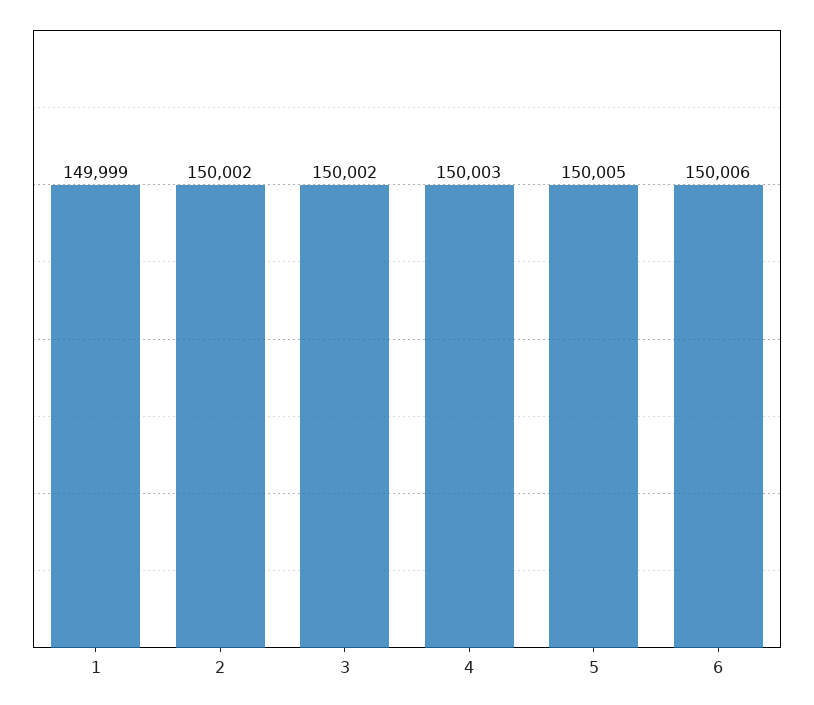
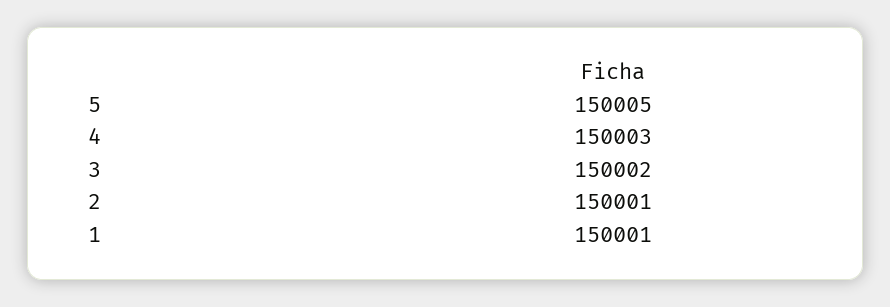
  {
-   "1": 149999,
+   "1": 150001,
-   "2": 150002,
+   "2": 150001,
    "3": 150002,
    "4": 150003,
-   "5": 150005,
+   "5": 150005
-   "6": 150006
  }

